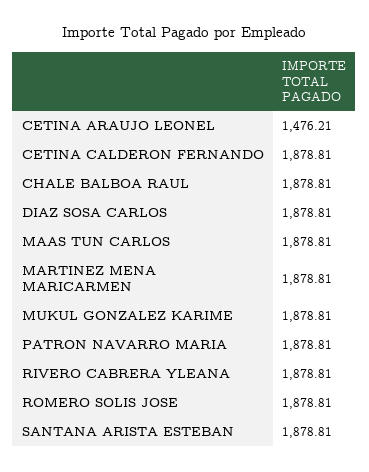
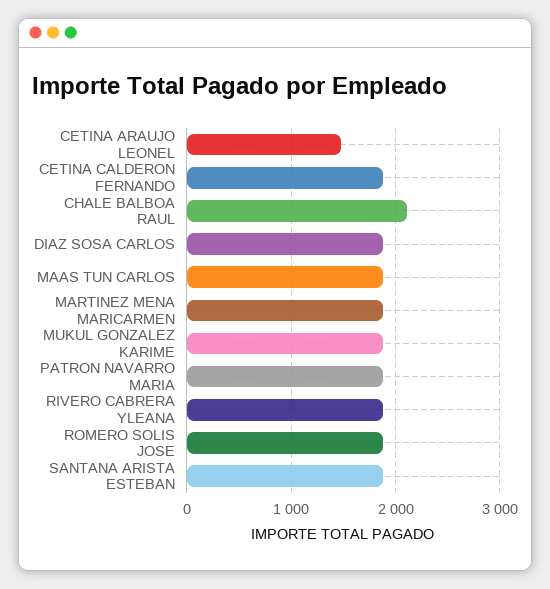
  {
    "CETINA ARAUJO LEONEL": 1476.21,
    "CETINA CALDERON FERNANDO": 1878.81,
-   "CHALE BALBOA RAUL": 1878.81,
+   "CHALE BALBOA RAUL": 2100,
    "DIAZ SOSA CARLOS": 1878.81,
    "MAAS TUN CARLOS": 1878.81,
    "MARTINEZ MENA MARICARMEN": 1878.81,
    "MUKUL GONZALEZ KARIME": 1878.81,
    "PATRON NAVARRO MARIA": 1878.81,
    "RIVERO CABRERA YLEANA": 1878.81,
    "ROMERO SOLIS JOSE": 1878.81,
    "SANTANA ARISTA ESTEBAN": 1878.81
  }

